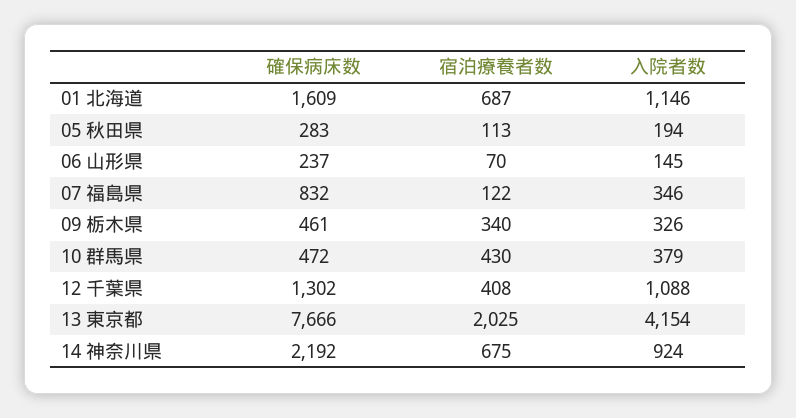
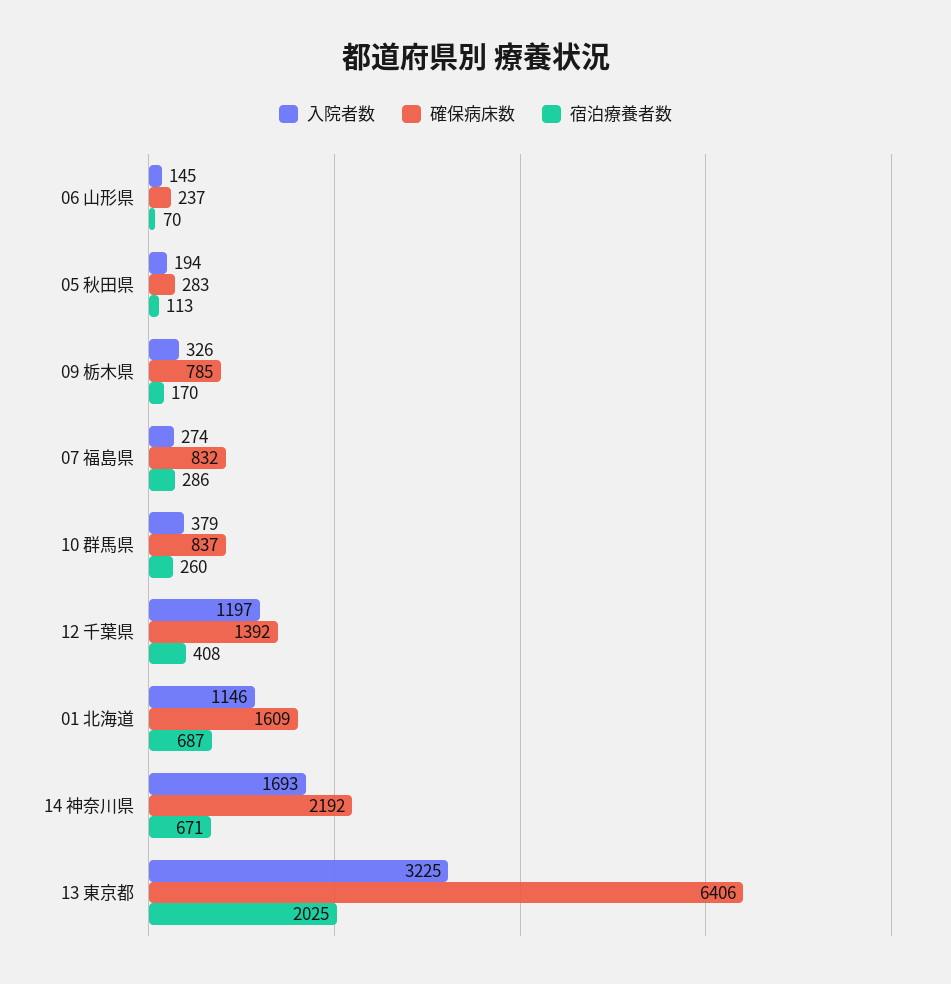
  {
    "確保病床数": {
      "01 北海道": 1609,
      "05 秋田県": 283,
      "06 山形県": 237,
      "07 福島県": 832,
-     "09 栃木県": 461,
+     "09 栃木県": 785,
-     "10 群馬県": 472,
+     "10 群馬県": 837,
-     "12 千葉県": 1302,
+     "12 千葉県": 1392,
-     "13 東京都": 7666,
+     "13 東京都": 6406,
      "14 神奈川県": 2192
    },
    "宿泊療養者数": {
      "01 北海道": 687,
      "05 秋田県": 113,
      "06 山形県": 70,
-     "07 福島県": 122,
+     "07 福島県": 286,
-     "09 栃木県": 340,
+     "09 栃木県": 170,
-     "10 群馬県": 430,
+     "10 群馬県": 260,
      "12 千葉県": 408,
      "13 東京都": 2025,
-     "14 神奈川県": 675
+     "14 神奈川県": 671
    },
    "入院者数": {
      "01 北海道": 1146,
      "05 秋田県": 194,
      "06 山形県": 145,
-     "07 福島県": 346,
+     "07 福島県": 274,
      "09 栃木県": 326,
      "10 群馬県": 379,
-     "12 千葉県": 1088,
+     "12 千葉県": 1197,
-     "13 東京都": 4154,
+     "13 東京都": 3225,
-     "14 神奈川県": 924
+     "14 神奈川県": 1693
    }
  }

